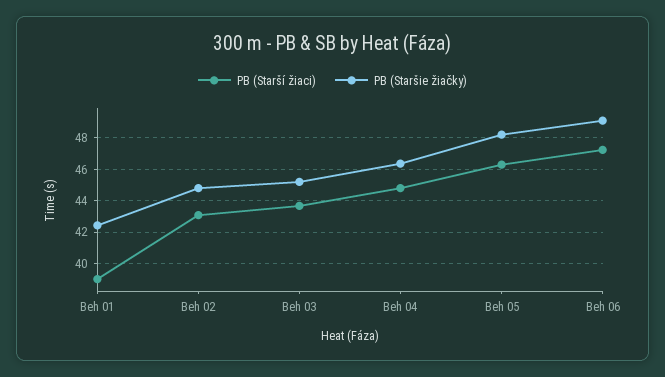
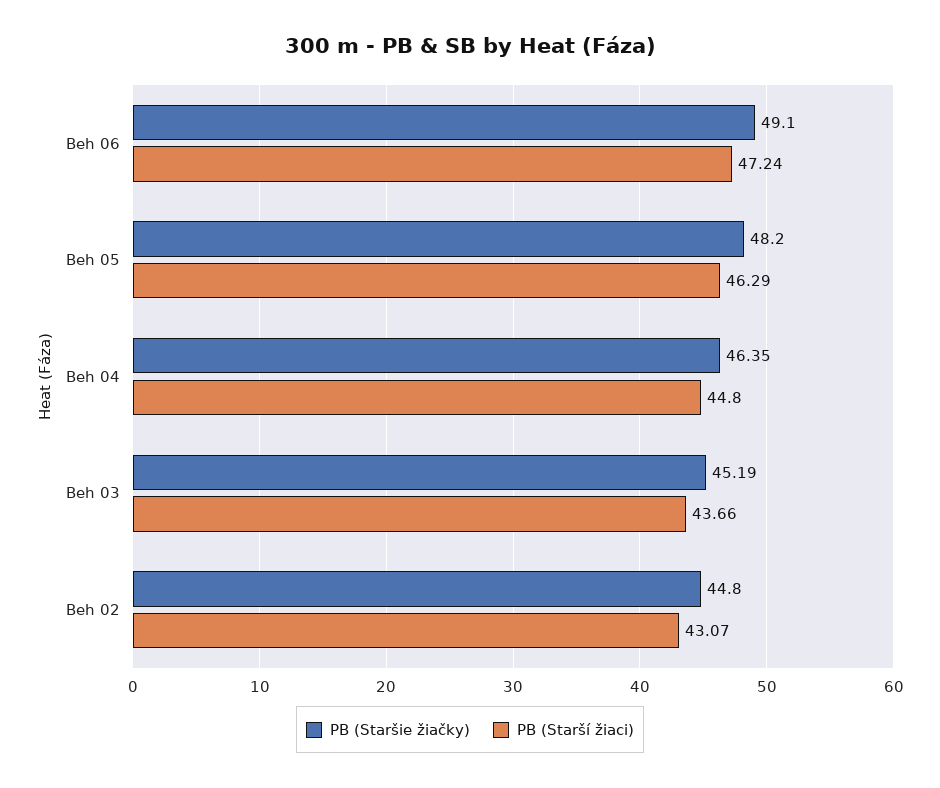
  {
    "PB (Starší žiaci)": {
-     "Beh 01": 39,
      "Beh 02": 43.07,
      "Beh 03": 43.66,
      "Beh 04": 44.8,
      "Beh 05": 46.29,
      "Beh 06": 47.24
    },
    "PB (Staršie žiačky)": {
-     "Beh 01": 42.5,
      "Beh 02": 44.8,
      "Beh 03": 45.19,
      "Beh 04": 46.35,
      "Beh 05": 48.2,
      "Beh 06": 49.1
    }
  }

